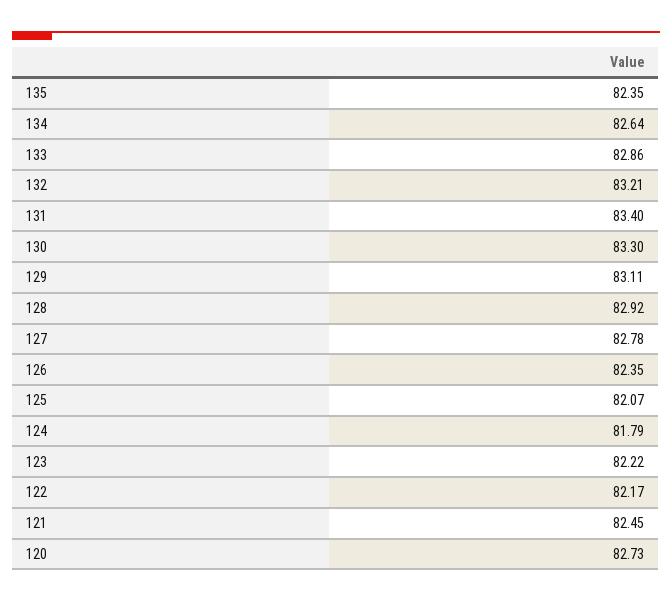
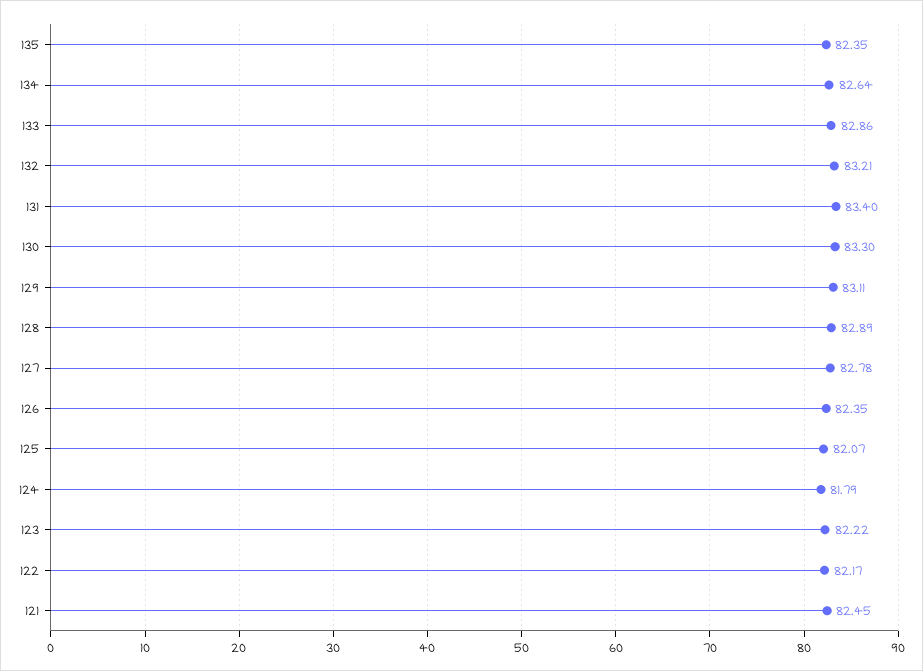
  {
    "135": 82.35,
    "134": 82.64,
    "133": 82.86,
    "132": 83.21,
    "131": 83.4,
    "130": 83.3,
    "129": 83.11,
-   "128": 82.92,
+   "128": 82.89,
    "127": 82.78,
    "126": 82.35,
    "125": 82.07,
    "124": 81.79,
    "123": 82.22,
    "122": 82.17,
-   "121": 82.45,
+   "121": 82.45
-   "120": 82.73
  }

